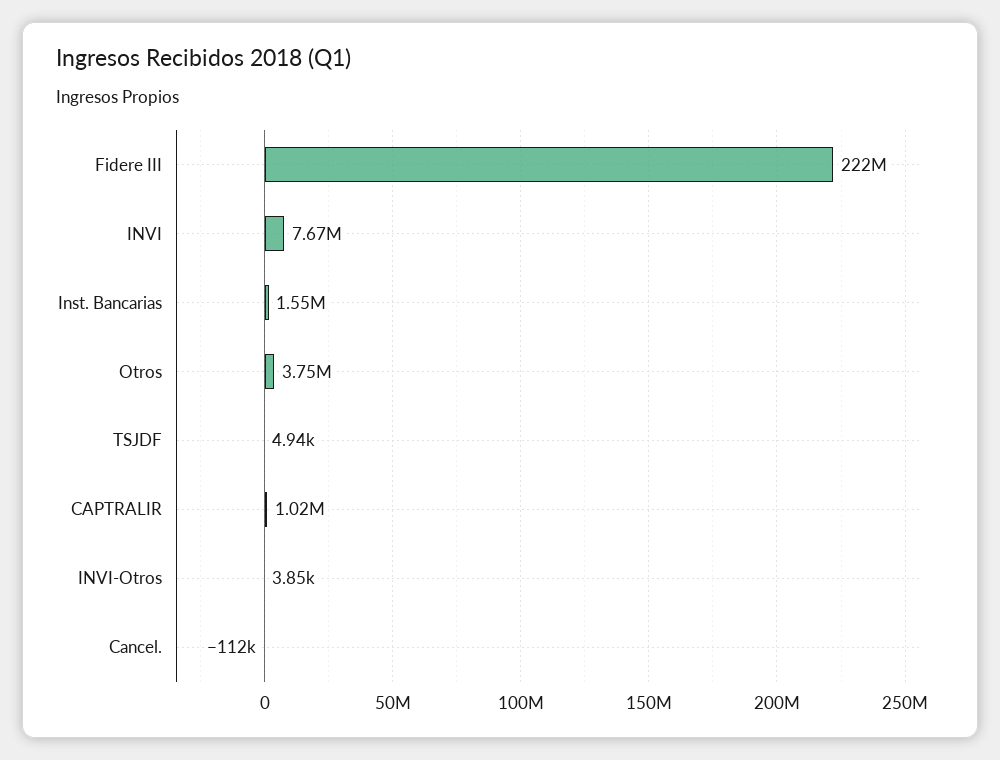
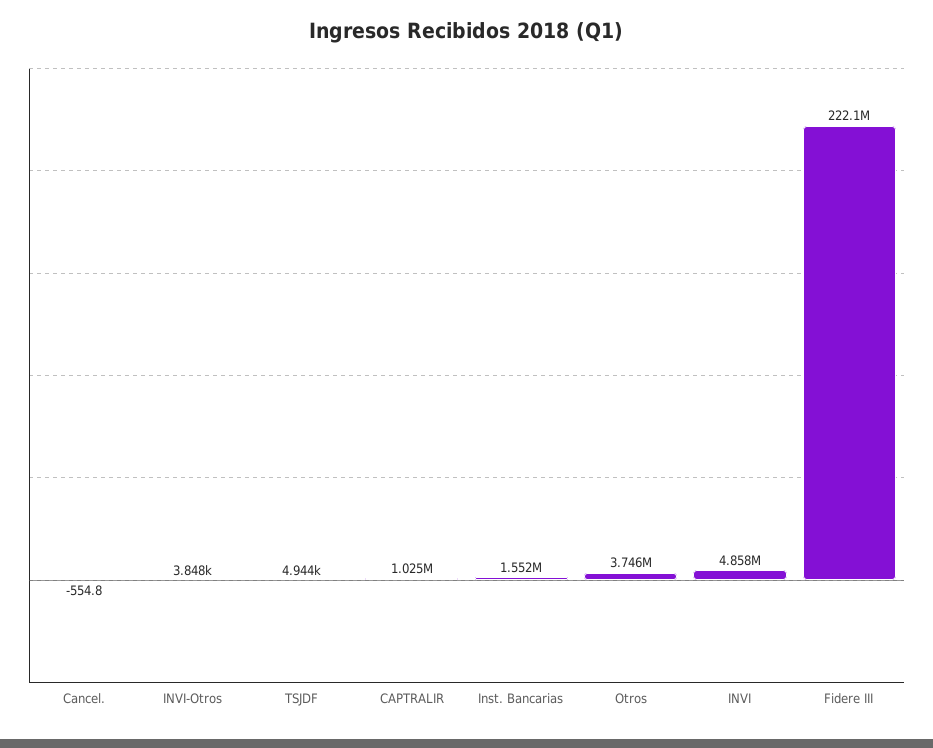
  {
    "Fidere III": 222100000,
-   "INVI": 7670000,
+   "INVI": 4858000,
    "Inst. Bancarias": 1552000,
    "Otros": 3746000,
    "TSJDF": 4944,
    "CAPTRALIR": 1025000,
    "INVI-Otros": 3848,
-   "Cancel.": -112000
+   "Cancel.": -554.8
  }

